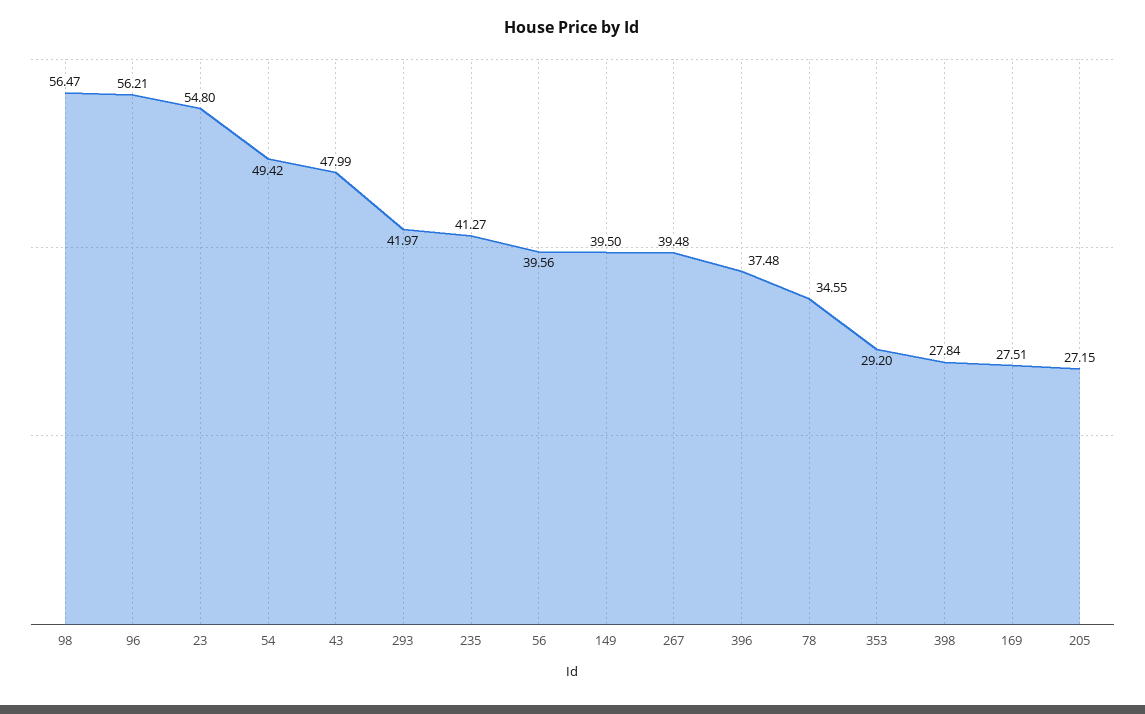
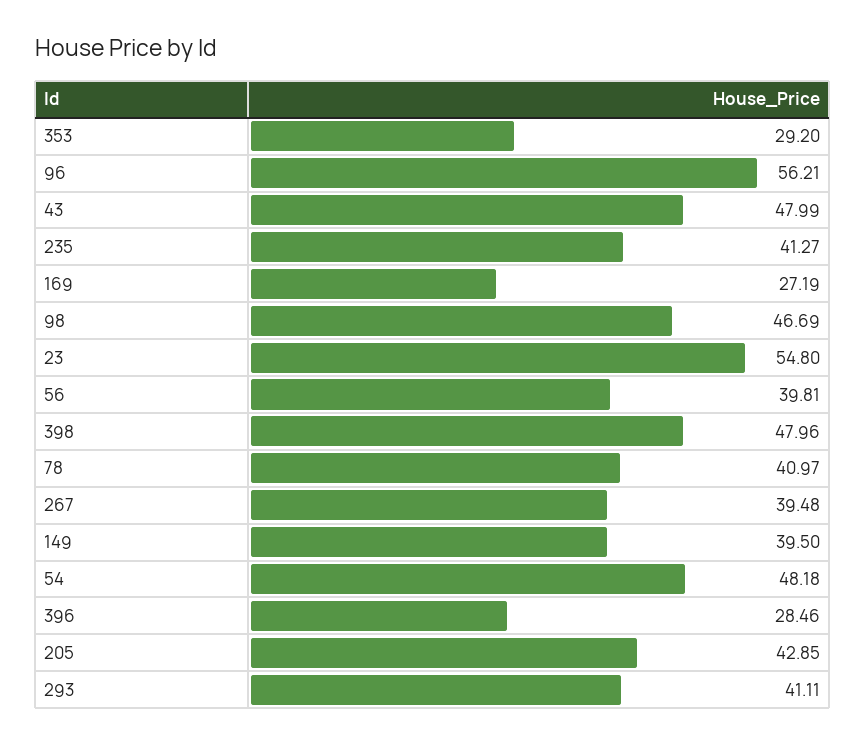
  {
-   "98": 56.47,
+   "98": 46.69,
    "96": 56.21,
    "23": 54.8,
-   "54": 49.42,
+   "54": 48.18,
    "43": 47.99,
-   "293": 41.97,
+   "293": 41.11,
    "235": 41.27,
-   "56": 39.56,
+   "56": 39.81,
    "149": 39.5,
    "267": 39.48,
-   "396": 37.48,
+   "396": 28.46,
-   "78": 34.55,
+   "78": 40.97,
    "353": 29.2,
-   "398": 27.84,
+   "398": 47.96,
-   "169": 27.51,
+   "169": 27.19,
-   "205": 27.15
+   "205": 42.85
  }

